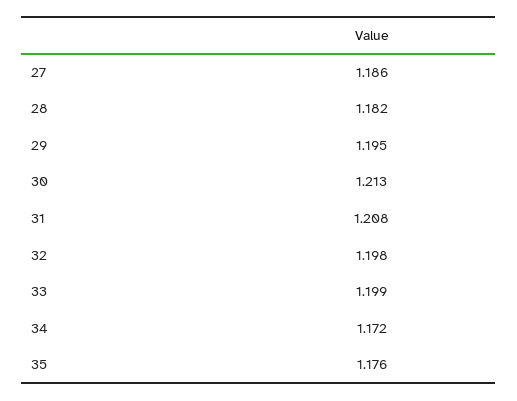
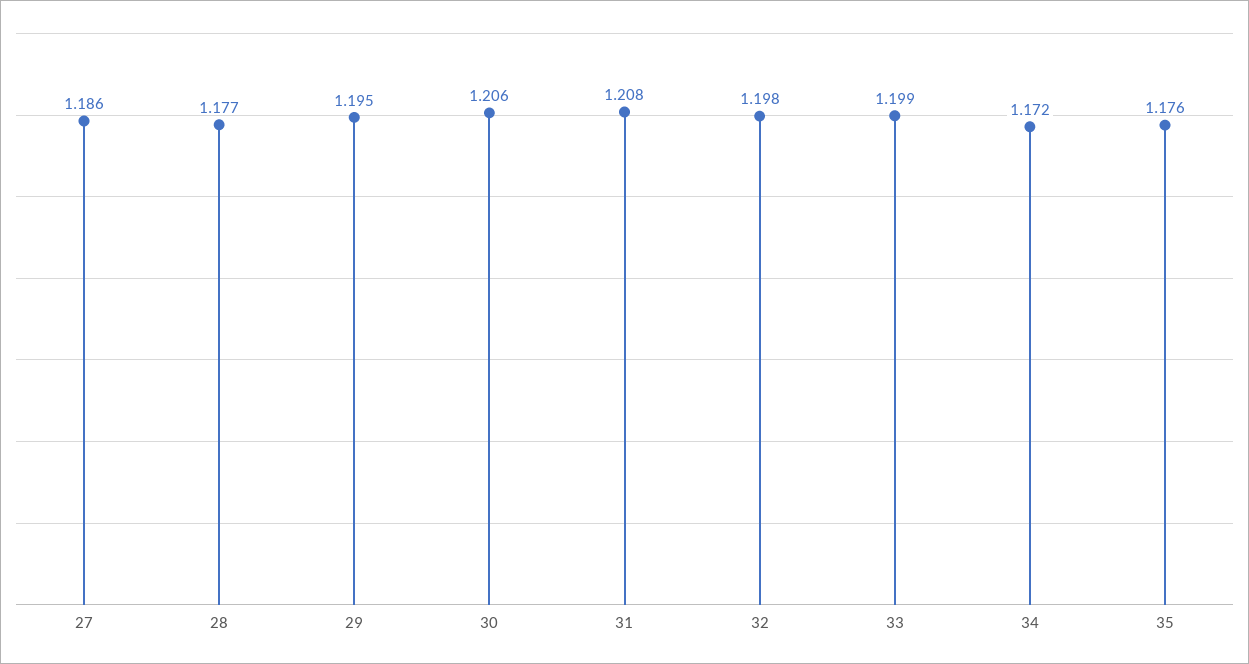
  {
    "27": 1.186,
-   "28": 1.182,
+   "28": 1.177,
    "29": 1.195,
-   "30": 1.213,
+   "30": 1.206,
    "31": 1.208,
    "32": 1.198,
    "33": 1.199,
    "34": 1.172,
    "35": 1.176
  }

